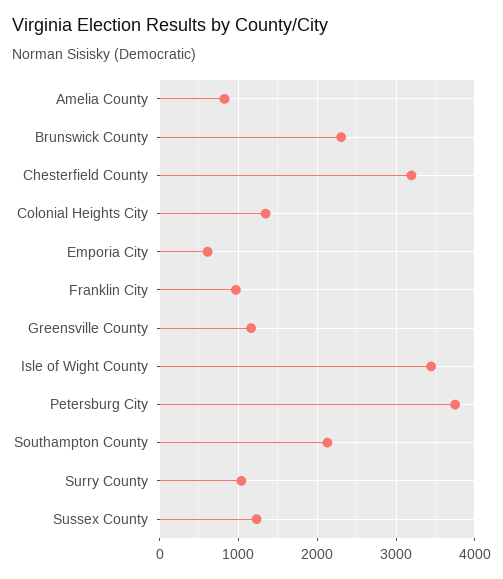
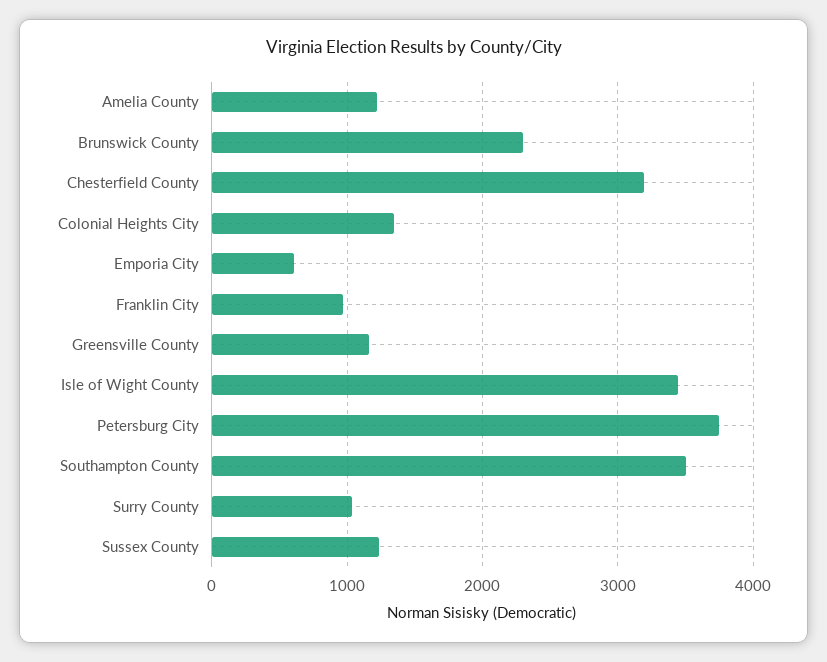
  {
-   "Amelia County": 800,
+   "Amelia County": 1200,
    "Brunswick County": 2300,
    "Chesterfield County": 3200,
    "Colonial Heights City": 1300,
    "Emporia City": 600,
    "Franklin City": 1000,
    "Greensville County": 1200,
    "Isle of Wight County": 3400,
    "Petersburg City": 3800,
-   "Southampton County": 2100,
+   "Southampton County": 3500,
    "Surry County": 1000,
    "Sussex County": 1200
  }

